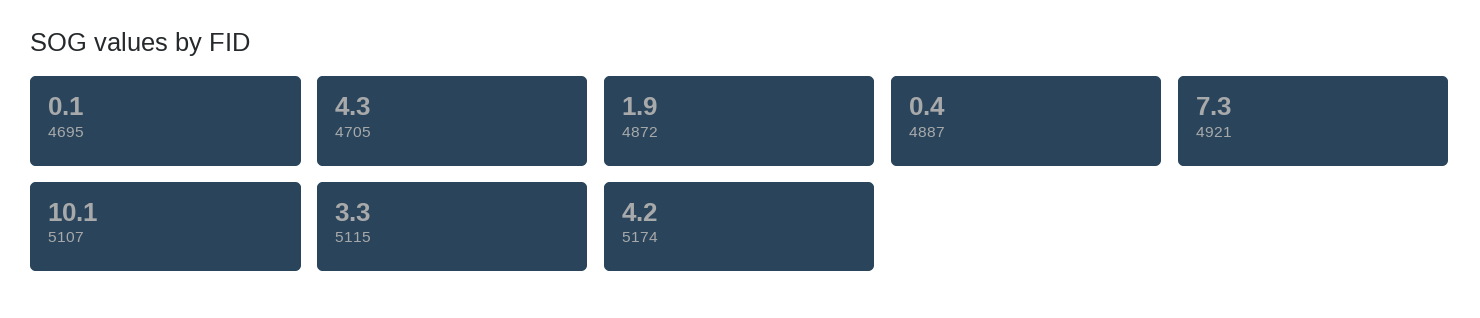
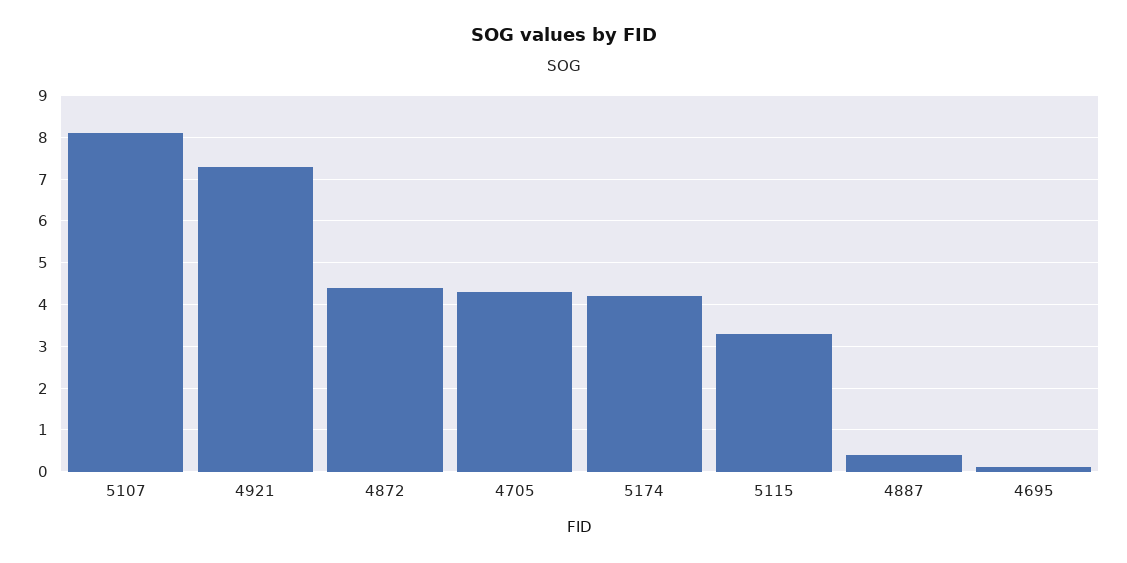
  {
    "4695": 0.1,
    "4705": 4.3,
-   "4872": 1.9,
+   "4872": 4.5,
    "4887": 0.4,
    "4921": 7.3,
-   "5107": 10.1,
+   "5107": 8,
    "5115": 3.3,
    "5174": 4.2
  }

